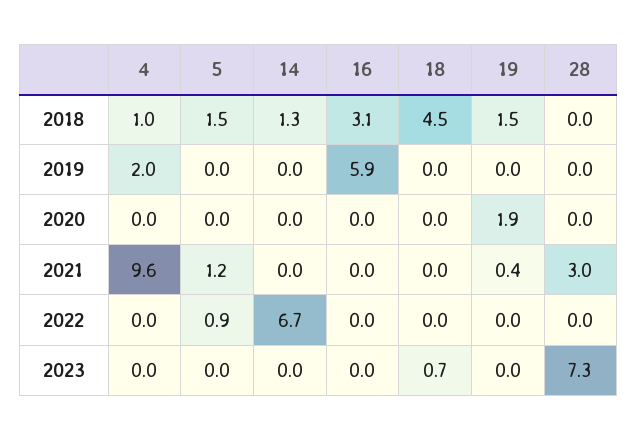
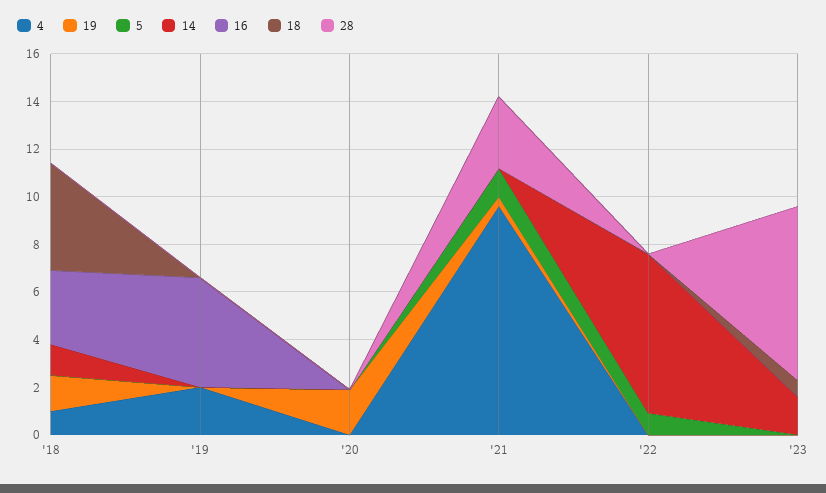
  {
    "4": {
      "2018": 1,
      "2019": 2,
      "2020": 0,
      "2021": 9.6,
      "2022": 0,
      "2023": 0
    },
    "5": {
-     "2018": 1.5,
+     "2018": 0,
      "2019": 0,
      "2020": 0,
      "2021": 1.2,
      "2022": 0.9,
      "2023": 0
    },
    "14": {
      "2018": 1.3,
      "2019": 0,
      "2020": 0,
      "2021": 0,
      "2022": 6.7,
-     "2023": 0
+     "2023": 1.5
    },
    "16": {
      "2018": 3.1,
-     "2019": 5.9,
+     "2019": 4.5,
      "2020": 0,
      "2021": 0,
      "2022": 0,
      "2023": 0
    },
    "18": {
      "2018": 4.5,
      "2019": 0,
      "2020": 0,
      "2021": 0,
      "2022": 0,
      "2023": 0.7
    },
    "19": {
      "2018": 1.5,
      "2019": 0,
      "2020": 1.9,
      "2021": 0.4,
      "2022": 0,
      "2023": 0
    },
    "28": {
      "2018": 0,
      "2019": 0,
      "2020": 0,
      "2021": 3,
      "2022": 0,
      "2023": 7.3
    }
  }

